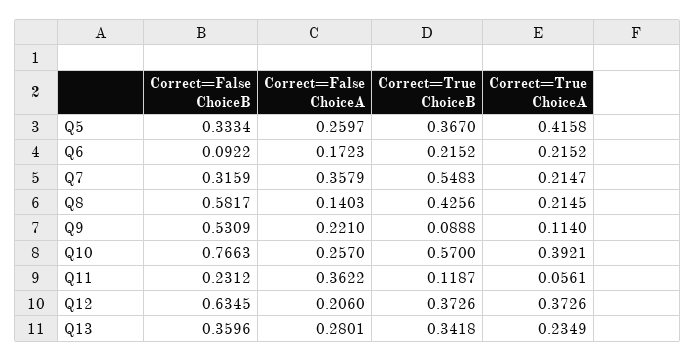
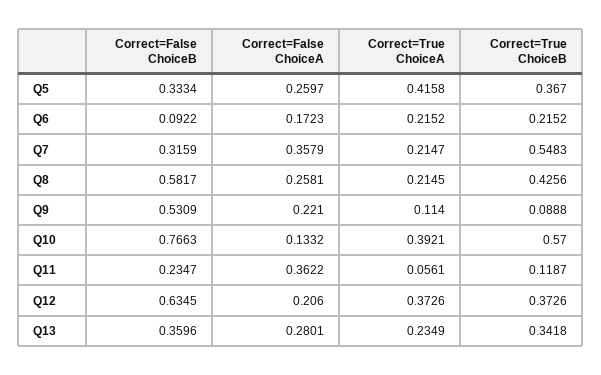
  {
    "Correct=False ChoiceB": {
      "Q5": 0.3334,
      "Q6": 0.0922,
      "Q7": 0.3159,
      "Q8": 0.5817,
      "Q9": 0.5309,
      "Q10": 0.7663,
-     "Q11": 0.2312,
+     "Q11": 0.2347,
      "Q12": 0.6345,
      "Q13": 0.3596
    },
    "Correct=False ChoiceA": {
      "Q5": 0.2597,
      "Q6": 0.1723,
      "Q7": 0.3579,
-     "Q8": 0.1403,
+     "Q8": 0.2581,
      "Q9": 0.221,
-     "Q10": 0.257,
+     "Q10": 0.1332,
      "Q11": 0.3622,
      "Q12": 0.206,
      "Q13": 0.2801
    },
    "Correct=True ChoiceB": {
      "Q5": 0.367,
      "Q6": 0.2152,
      "Q7": 0.5483,
      "Q8": 0.4256,
      "Q9": 0.0888,
      "Q10": 0.57,
      "Q11": 0.1187,
      "Q12": 0.3726,
      "Q13": 0.3418
    },
    "Correct=True ChoiceA": {
      "Q5": 0.4158,
      "Q6": 0.2152,
      "Q7": 0.2147,
      "Q8": 0.2145,
      "Q9": 0.114,
      "Q10": 0.3921,
      "Q11": 0.0561,
      "Q12": 0.3726,
      "Q13": 0.2349
    }
  }

